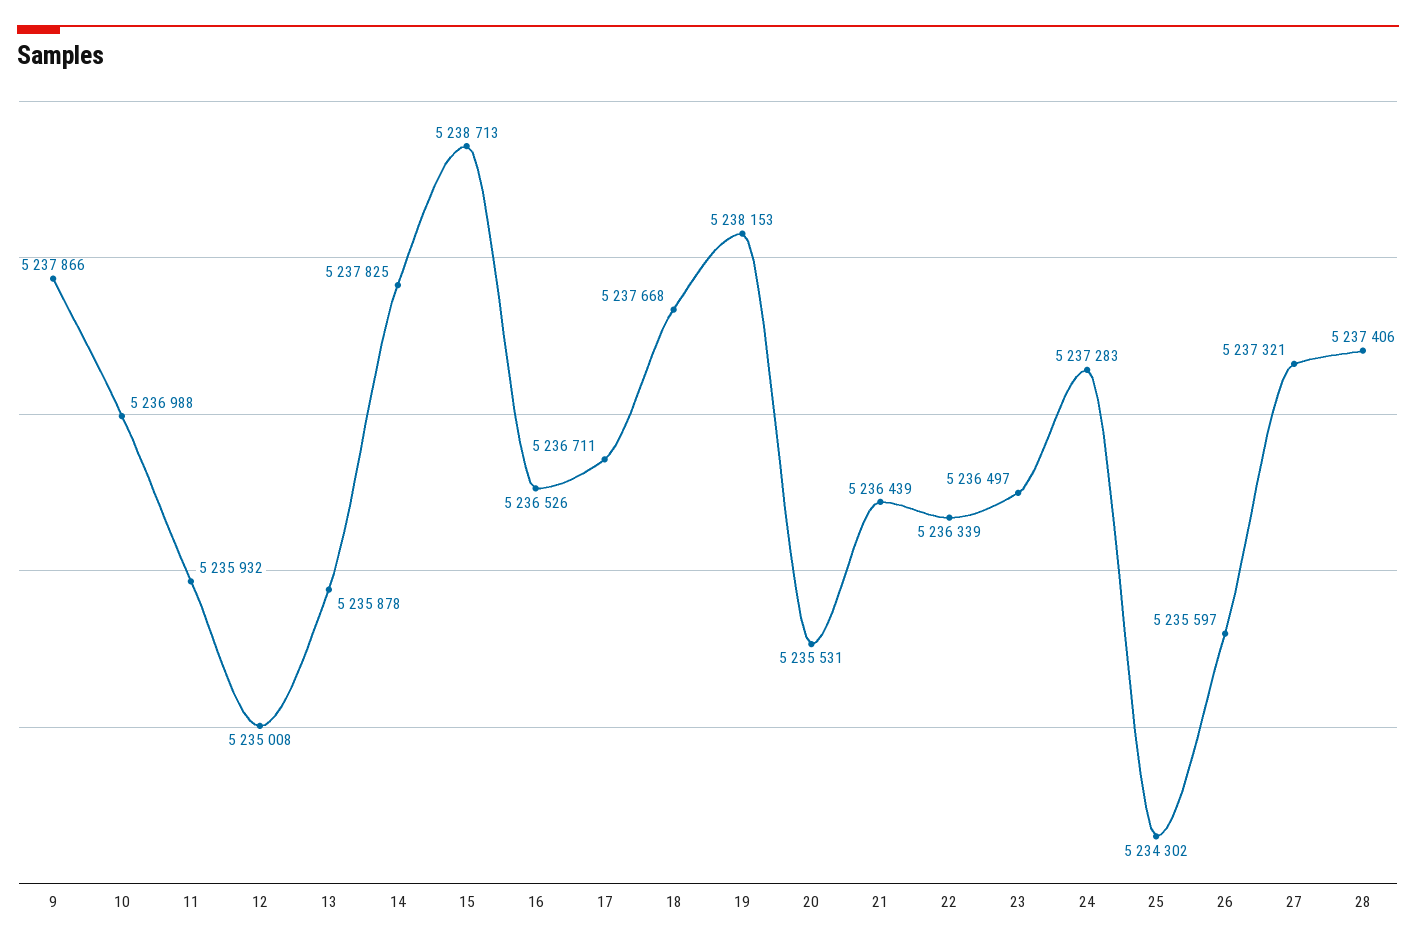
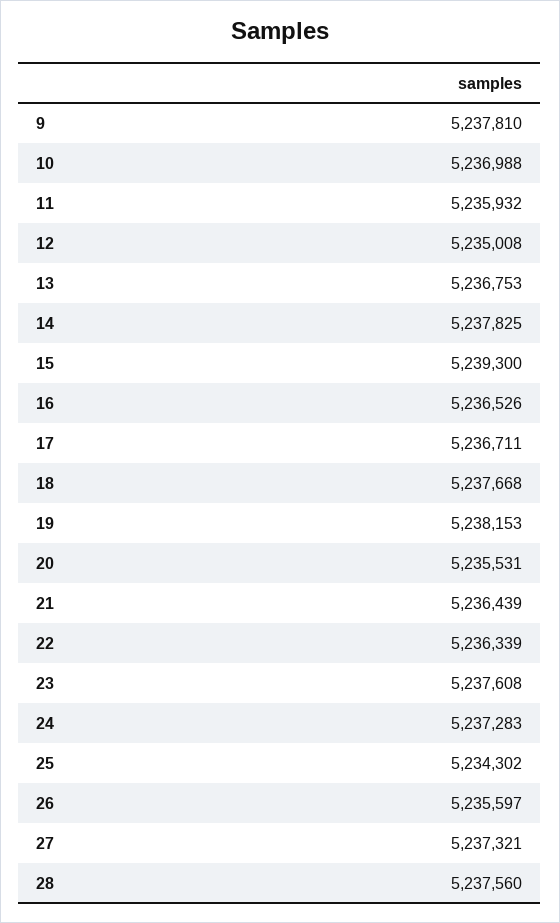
  {
-   "9": 5237866,
+   "9": 5237810,
    "10": 5236988,
    "11": 5235932,
    "12": 5235008,
-   "13": 5235878,
+   "13": 5236753,
    "14": 5237825,
-   "15": 5238713,
+   "15": 5239300,
    "16": 5236526,
    "17": 5236711,
    "18": 5237668,
    "19": 5238153,
    "20": 5235531,
    "21": 5236439,
    "22": 5236339,
-   "23": 5236497,
+   "23": 5237608,
    "24": 5237283,
    "25": 5234302,
    "26": 5235597,
    "27": 5237321,
-   "28": 5237406
+   "28": 5237560
  }

